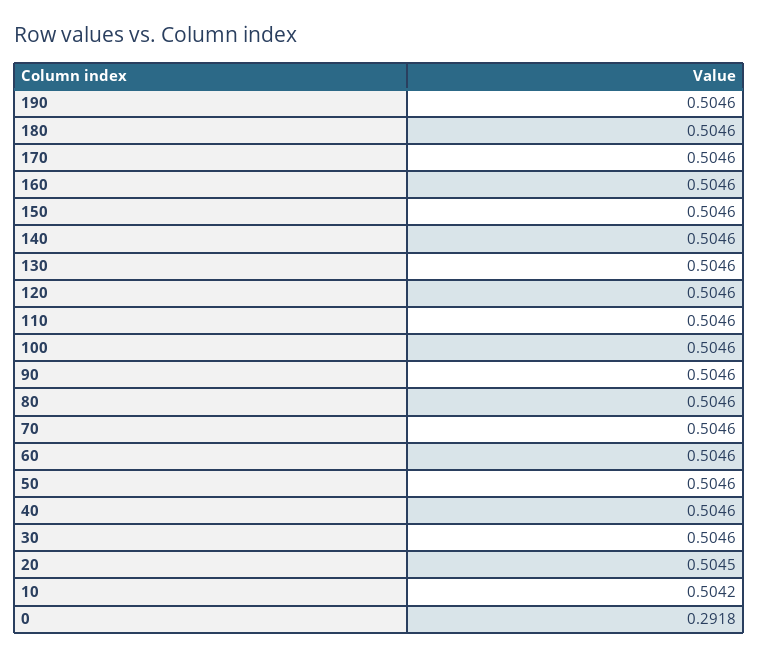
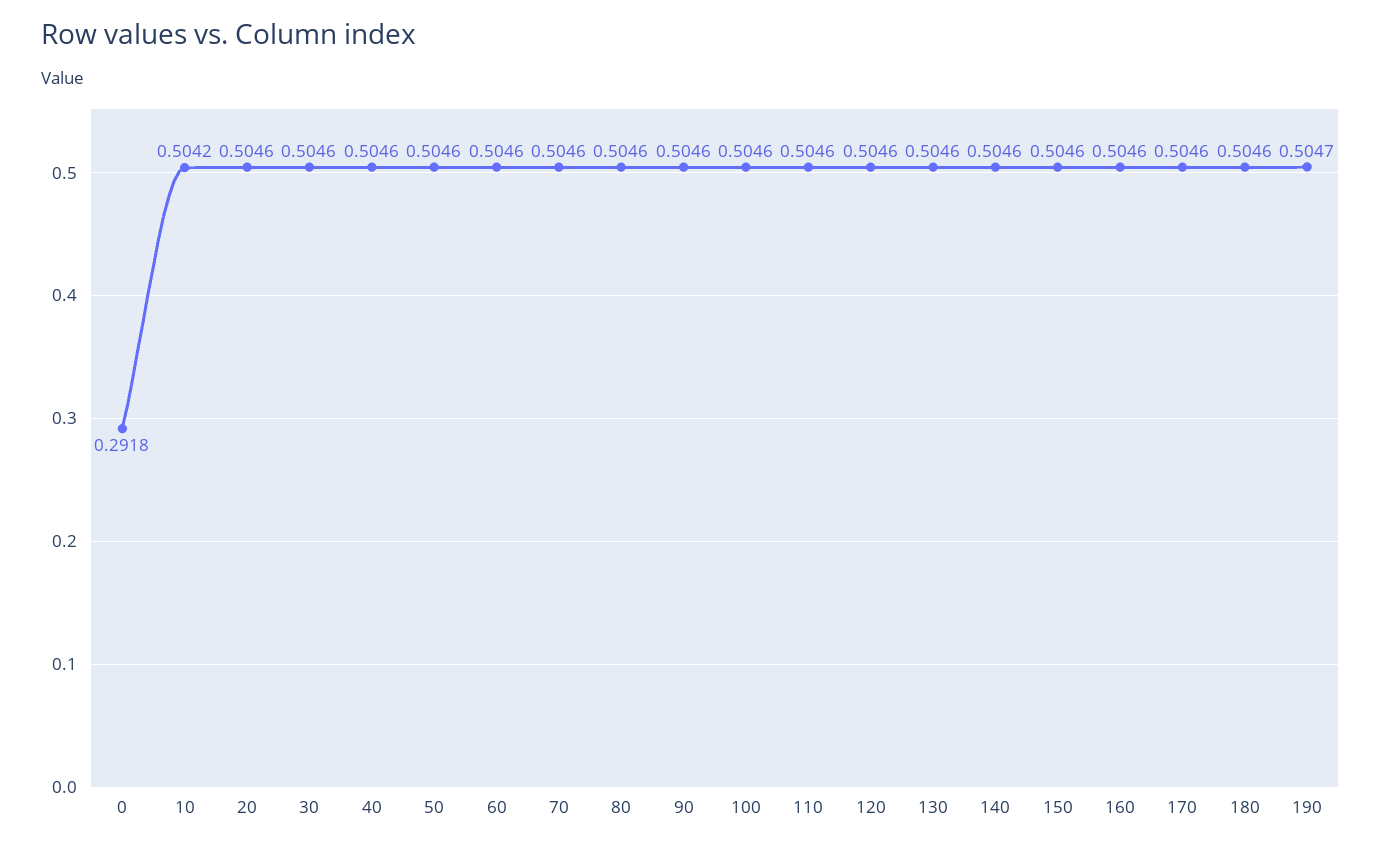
  {
-   "190": 0.5046,
+   "190": 0.5047,
    "180": 0.5046,
    "170": 0.5046,
    "160": 0.5046,
    "150": 0.5046,
    "140": 0.5046,
    "130": 0.5046,
    "120": 0.5046,
    "110": 0.5046,
    "100": 0.5046,
    "90": 0.5046,
    "80": 0.5046,
    "70": 0.5046,
    "60": 0.5046,
    "50": 0.5046,
    "40": 0.5046,
    "30": 0.5046,
-   "20": 0.5045,
+   "20": 0.5046,
    "10": 0.5042,
    "0": 0.2918
  }

